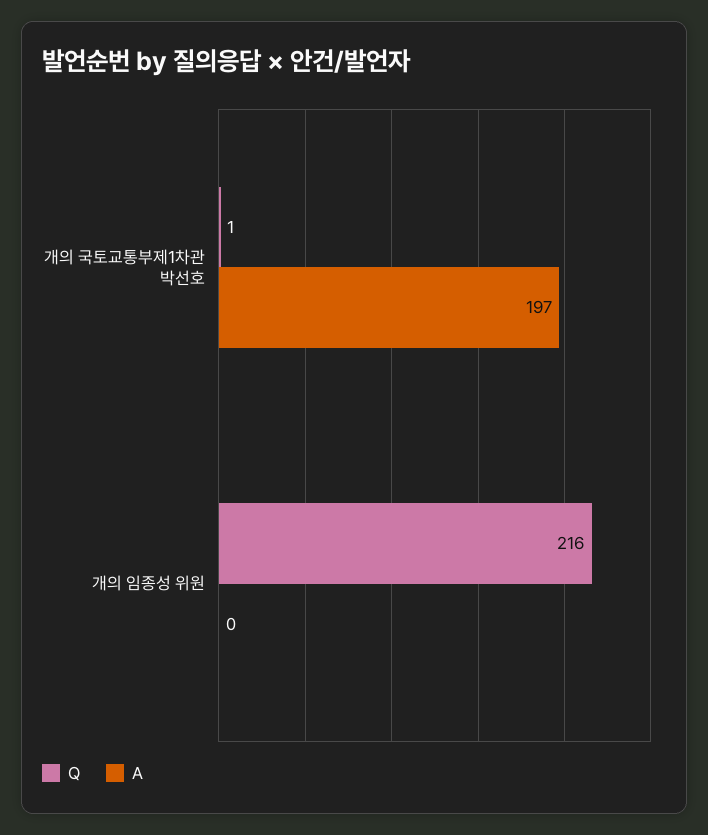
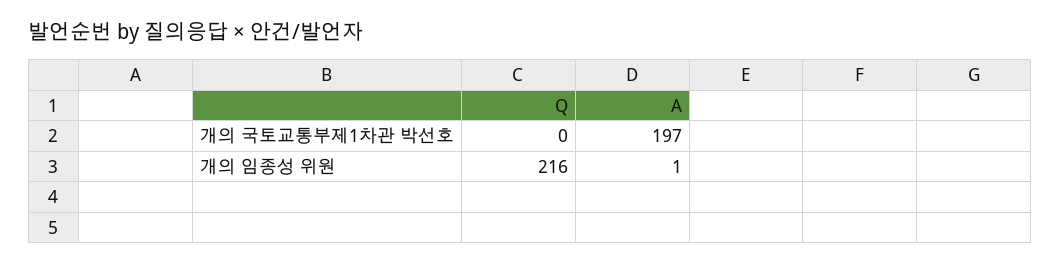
  {
    "Q": {
-     "개의 국토교통부제1차관 박선호": 1,
+     "개의 국토교통부제1차관 박선호": 0,
      "개의 임종성 위원": 216
    },
    "A": {
      "개의 국토교통부제1차관 박선호": 197,
-     "개의 임종성 위원": 0
+     "개의 임종성 위원": 1
    }
  }

